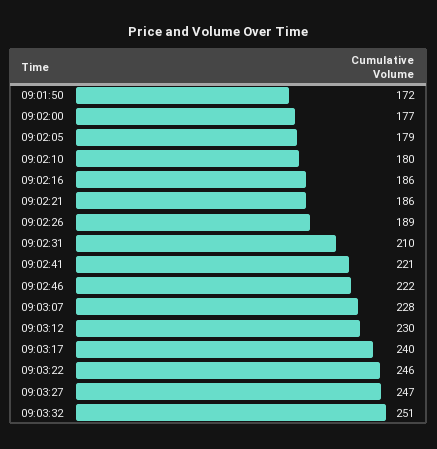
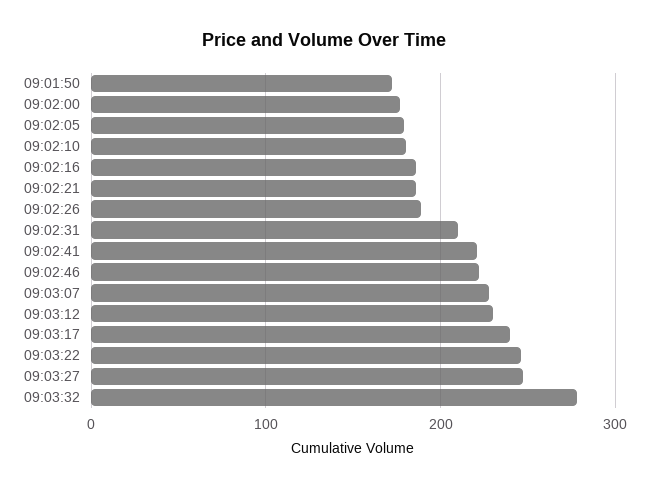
  {
    "09:01:50": 172,
    "09:02:00": 177,
    "09:02:05": 179,
    "09:02:10": 180,
    "09:02:16": 186,
    "09:02:21": 186,
    "09:02:26": 189,
    "09:02:31": 210,
    "09:02:41": 221,
    "09:02:46": 222,
    "09:03:07": 228,
    "09:03:12": 230,
    "09:03:17": 240,
    "09:03:22": 246,
    "09:03:27": 247,
-   "09:03:32": 251
+   "09:03:32": 280
  }

